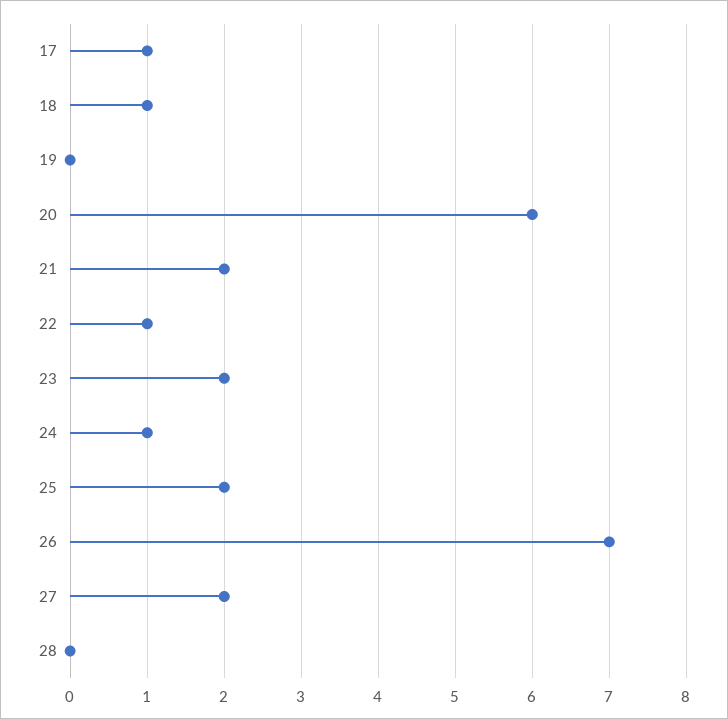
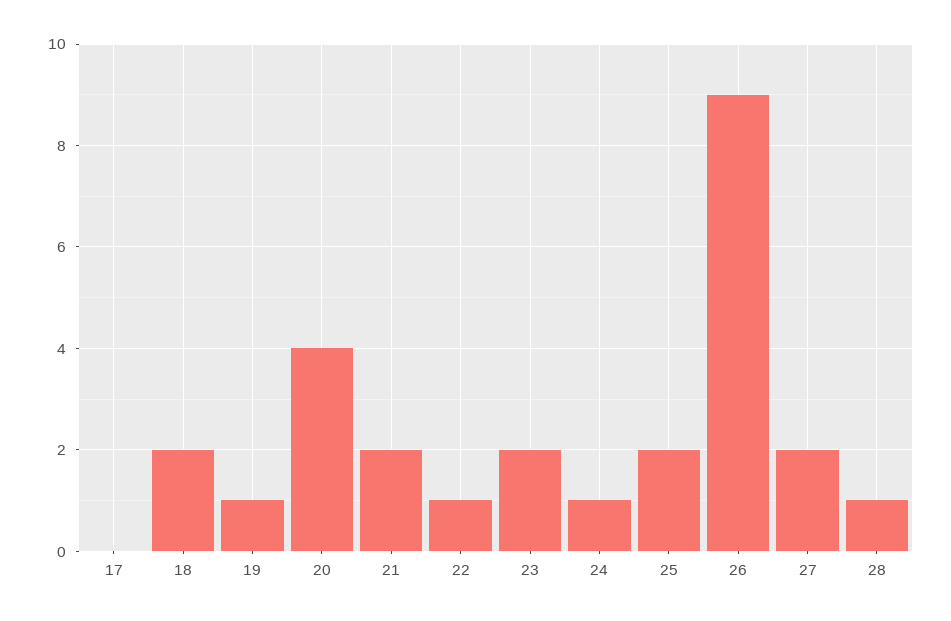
  {
-   "17": 1,
+   "17": 0,
-   "18": 1,
+   "18": 2,
-   "19": 0,
+   "19": 1,
-   "20": 6,
+   "20": 4,
    "21": 2,
    "22": 1,
    "23": 2,
    "24": 1,
    "25": 2,
-   "26": 7,
+   "26": 9,
    "27": 2,
-   "28": 0
+   "28": 1
  }

